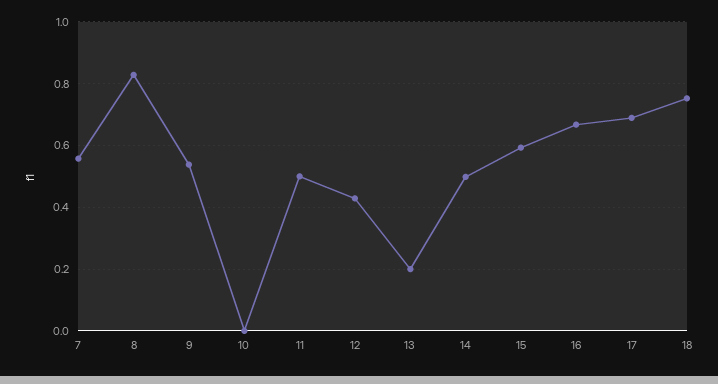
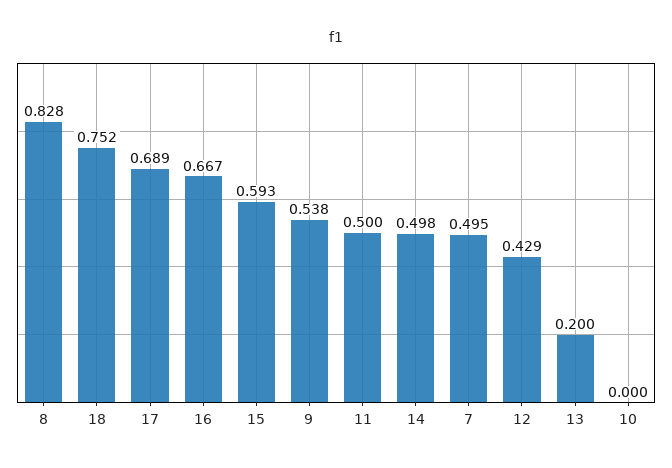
  {
-   "7": 0.56,
+   "7": 0.495,
    "8": 0.828,
    "9": 0.538,
    "10": 0,
    "11": 0.5,
    "12": 0.429,
    "13": 0.2,
    "14": 0.498,
    "15": 0.593,
    "16": 0.667,
    "17": 0.689,
    "18": 0.752
  }

